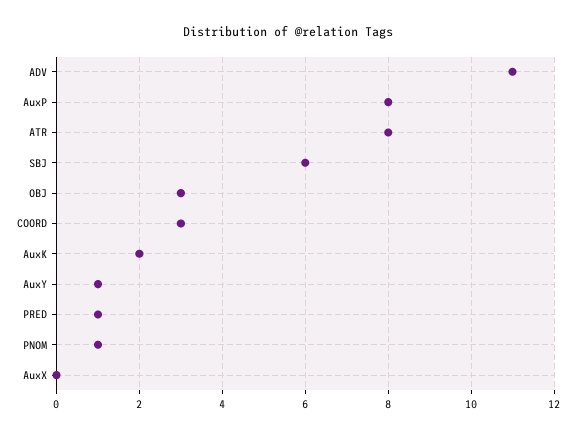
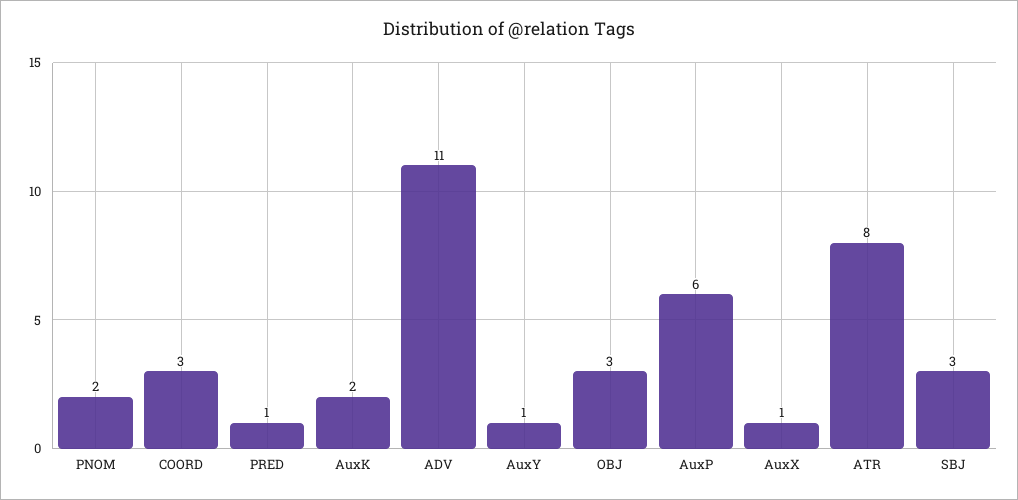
  {
    "ADV": 11,
-   "AuxP": 8,
+   "AuxP": 6,
    "ATR": 8,
-   "SBJ": 6,
+   "SBJ": 3,
    "OBJ": 3,
    "COORD": 3,
    "AuxK": 2,
    "AuxY": 1,
    "PRED": 1,
-   "PNOM": 1,
+   "PNOM": 2,
-   "AuxX": 0
+   "AuxX": 1
  }

